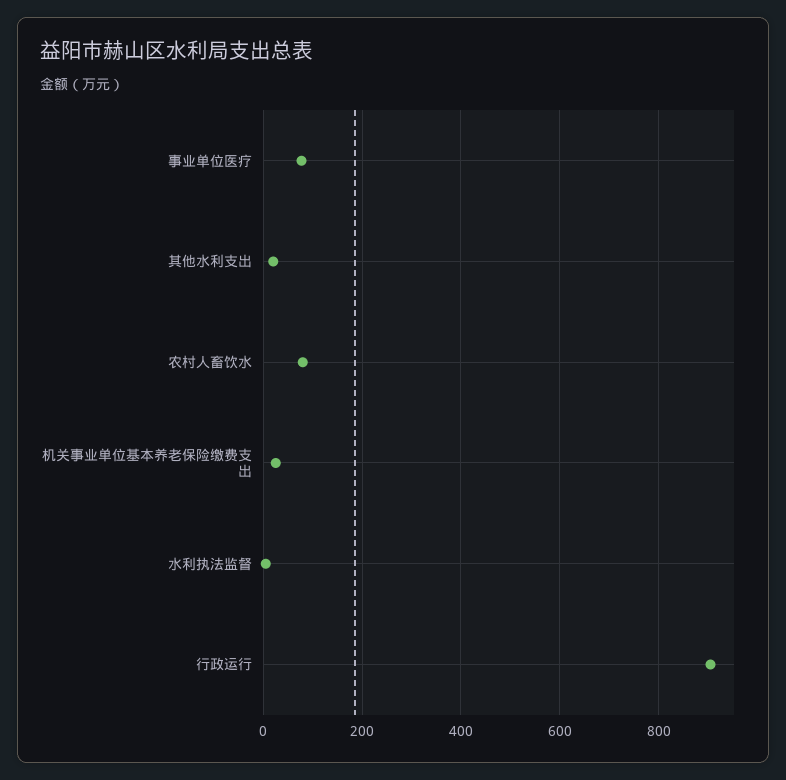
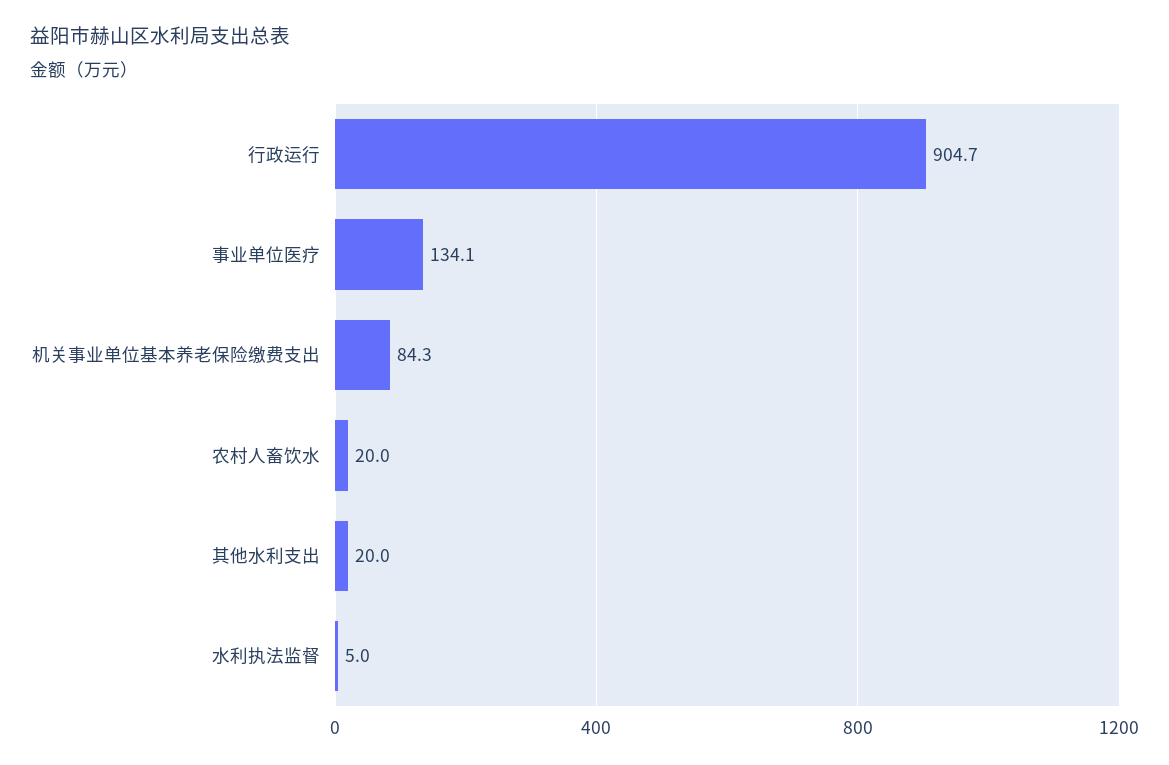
  {
-   "事业单位医疗": 80,
+   "事业单位医疗": 134.1,
    "其他水利支出": 20,
-   "农村人畜饮水": 80,
+   "农村人畜饮水": 20,
-   "机关事业单位基本养老保险缴费支出": 20,
+   "机关事业单位基本养老保险缴费支出": 84.3,
    "水利执法监督": 5,
    "行政运行": 904.7
  }

